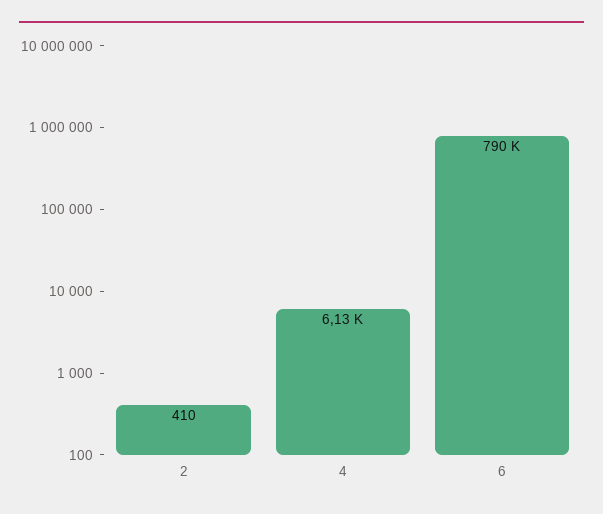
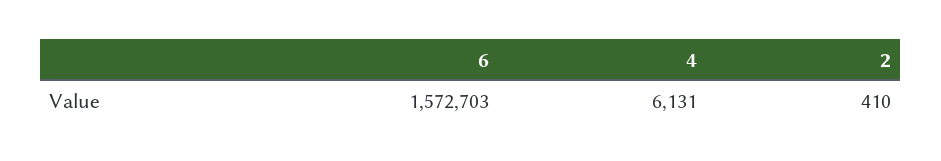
  {
    "2": 410,
    "4": 6131,
-   "6": 790000
+   "6": 1572703
  }

